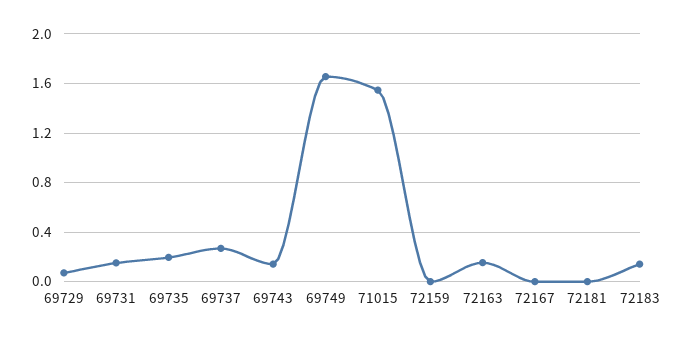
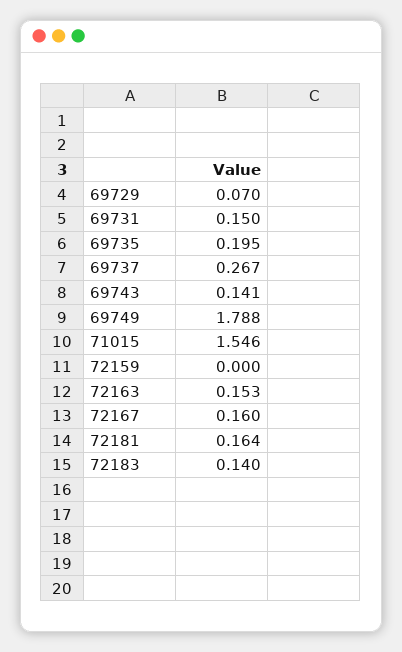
  {
    "69729": 0.07,
    "69731": 0.15,
    "69735": 0.195,
    "69737": 0.267,
    "69743": 0.141,
-   "69749": 1.65,
+   "69749": 1.788,
    "71015": 1.546,
    "72159": 0,
    "72163": 0.153,
-   "72167": 0,
+   "72167": 0.16,
-   "72181": 0,
+   "72181": 0.164,
    "72183": 0.14
  }

